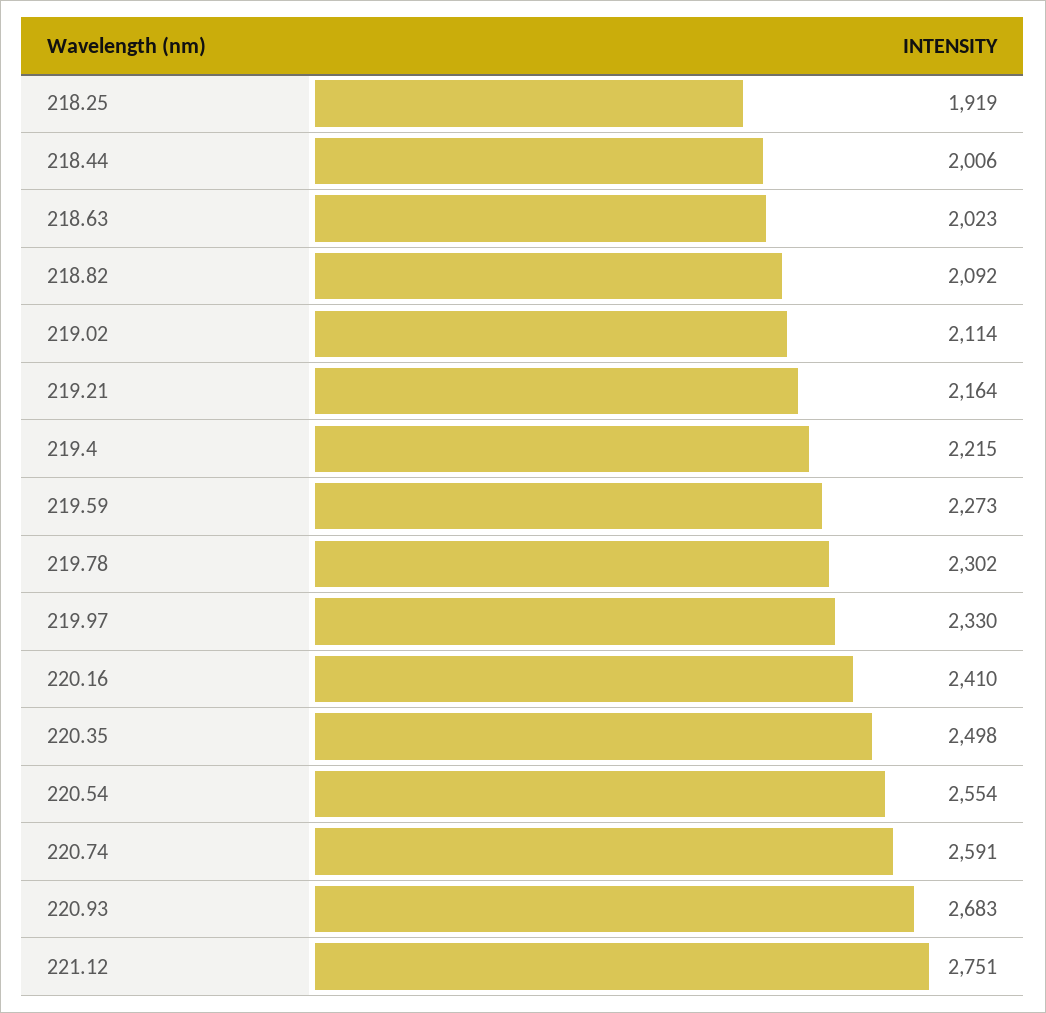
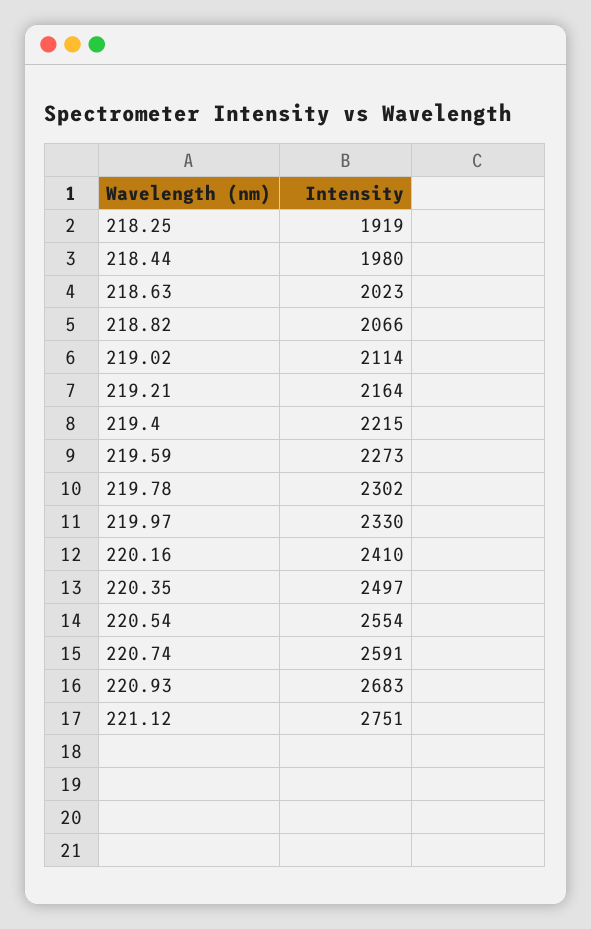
  {
    "218.25": 1919,
-   "218.44": 2006,
+   "218.44": 1980,
    "218.63": 2023,
-   "218.82": 2092,
+   "218.82": 2066,
    "219.02": 2114,
    "219.21": 2164,
    "219.4": 2215,
    "219.59": 2273,
    "219.78": 2302,
    "219.97": 2330,
    "220.16": 2410,
-   "220.35": 2498,
+   "220.35": 2497,
    "220.54": 2554,
    "220.74": 2591,
    "220.93": 2683,
    "221.12": 2751
  }

